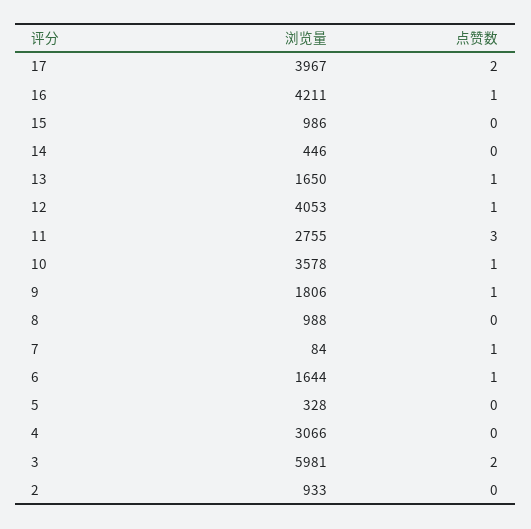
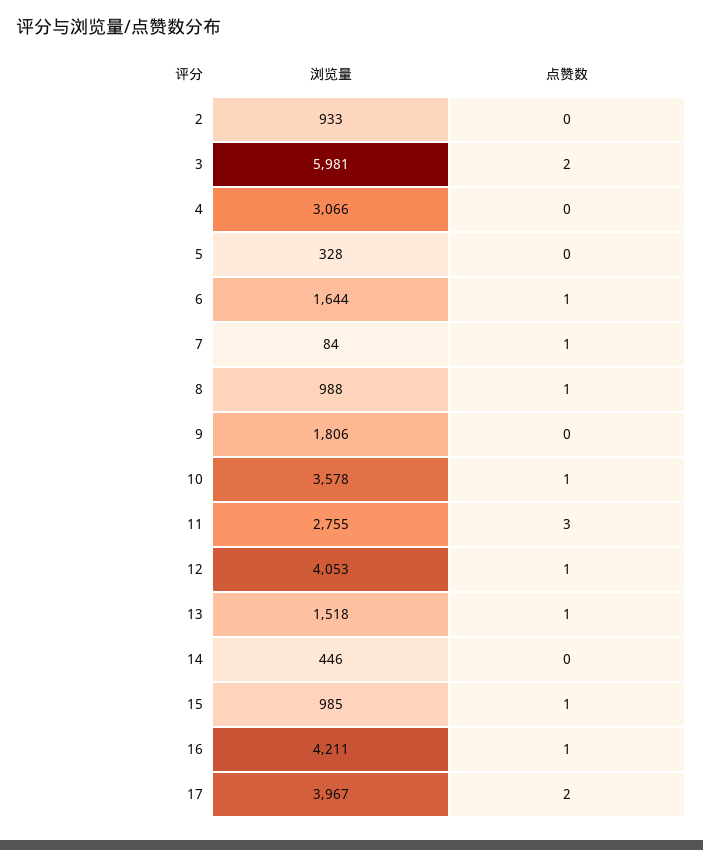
  {
    "浏览量": {
      "17": 3967,
      "16": 4211,
-     "15": 986,
+     "15": 985,
      "14": 446,
-     "13": 1650,
+     "13": 1518,
      "12": 4053,
      "11": 2755,
      "10": 3578,
      "9": 1806,
      "8": 988,
      "7": 84,
      "6": 1644,
      "5": 328,
      "4": 3066,
      "3": 5981,
      "2": 933
    },
    "点赞数": {
      "17": 2,
      "16": 1,
-     "15": 0,
+     "15": 1,
      "14": 0,
      "13": 1,
      "12": 1,
      "11": 3,
      "10": 1,
-     "9": 1,
+     "9": 0,
-     "8": 0,
+     "8": 1,
      "7": 1,
      "6": 1,
      "5": 0,
      "4": 0,
      "3": 2,
      "2": 0
    }
  }

